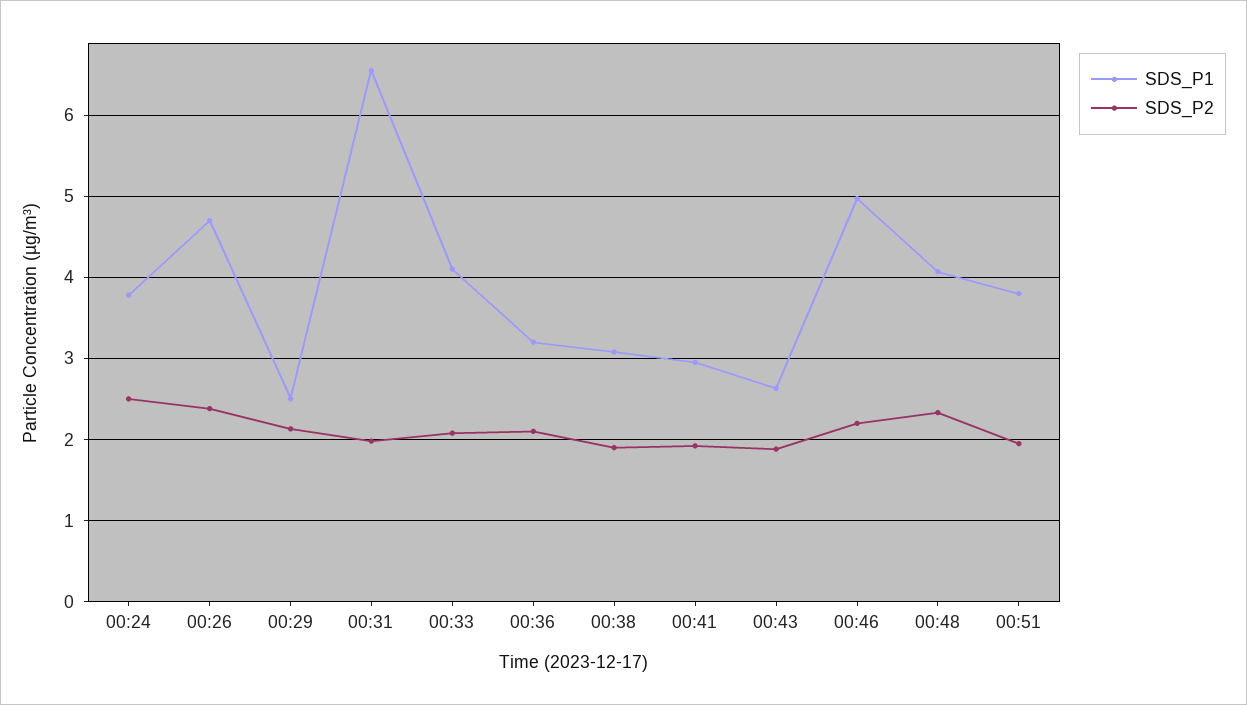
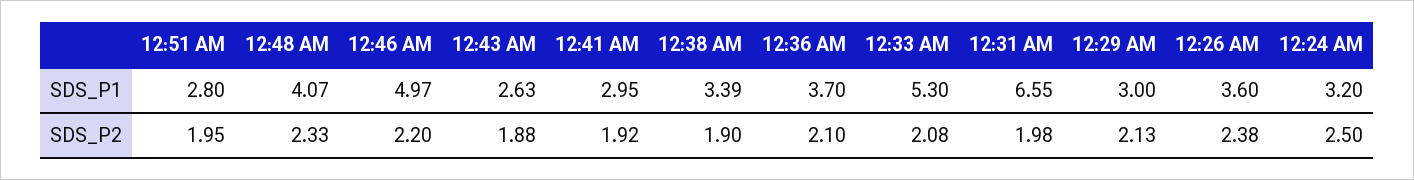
  {
    "SDS_P1": {
-     "00:24": 3.8,
+     "00:24": 3.2,
-     "00:26": 4.7,
+     "00:26": 3.6,
-     "00:29": 2.5,
+     "00:29": 3,
      "00:31": 6.55,
-     "00:33": 4.1,
+     "00:33": 5.3,
-     "00:36": 3.2,
+     "00:36": 3.7,
-     "00:38": 3.1,
+     "00:38": 3.39,
      "00:41": 2.95,
      "00:43": 2.63,
      "00:46": 4.97,
      "00:48": 4.07,
-     "00:51": 3.8
+     "00:51": 2.8
    },
    "SDS_P2": {
      "00:24": 2.5,
      "00:26": 2.38,
      "00:29": 2.13,
      "00:31": 1.98,
      "00:33": 2.08,
      "00:36": 2.1,
      "00:38": 1.9,
      "00:41": 1.92,
      "00:43": 1.88,
      "00:46": 2.2,
      "00:48": 2.33,
      "00:51": 1.95
    }
  }

